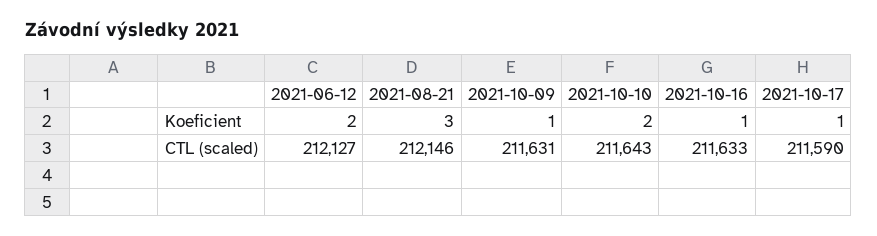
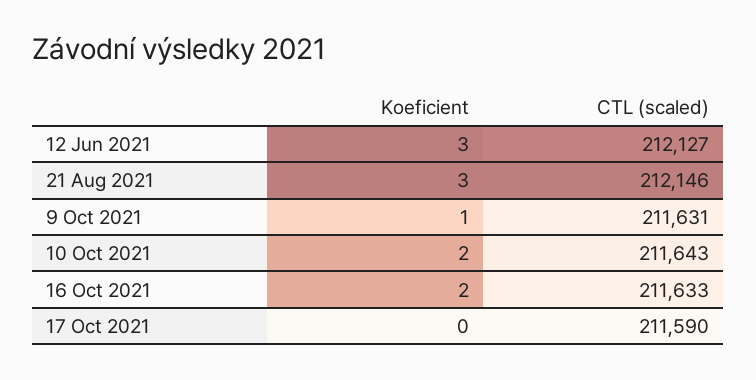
  {
    "2021-06-12": {
-     "Koeficient": 2,
+     "Koeficient": 3,
      "CTL (scaled)": 212127
    },
    "2021-08-21": {
      "Koeficient": 3,
      "CTL (scaled)": 212146
    },
    "2021-10-09": {
      "Koeficient": 1,
      "CTL (scaled)": 211631
    },
    "2021-10-10": {
      "Koeficient": 2,
      "CTL (scaled)": 211643
    },
    "2021-10-16": {
-     "Koeficient": 1,
+     "Koeficient": 2,
      "CTL (scaled)": 211633
    },
    "2021-10-17": {
-     "Koeficient": 1,
+     "Koeficient": 0,
      "CTL (scaled)": 211590
    }
  }

